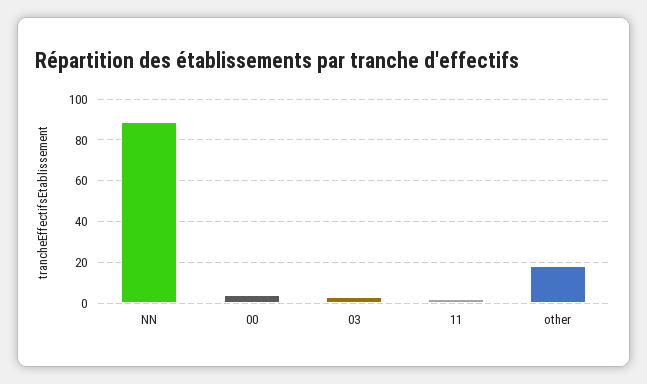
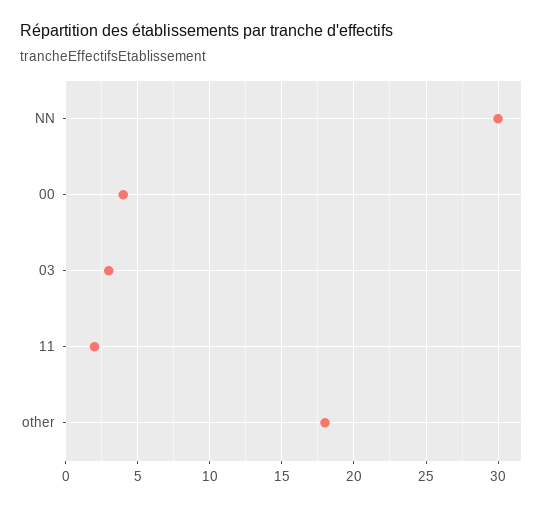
  {
-   "NN": 90,
+   "NN": 30,
    "00": 4,
    "03": 3,
    "11": 2,
    "other": 18
  }

